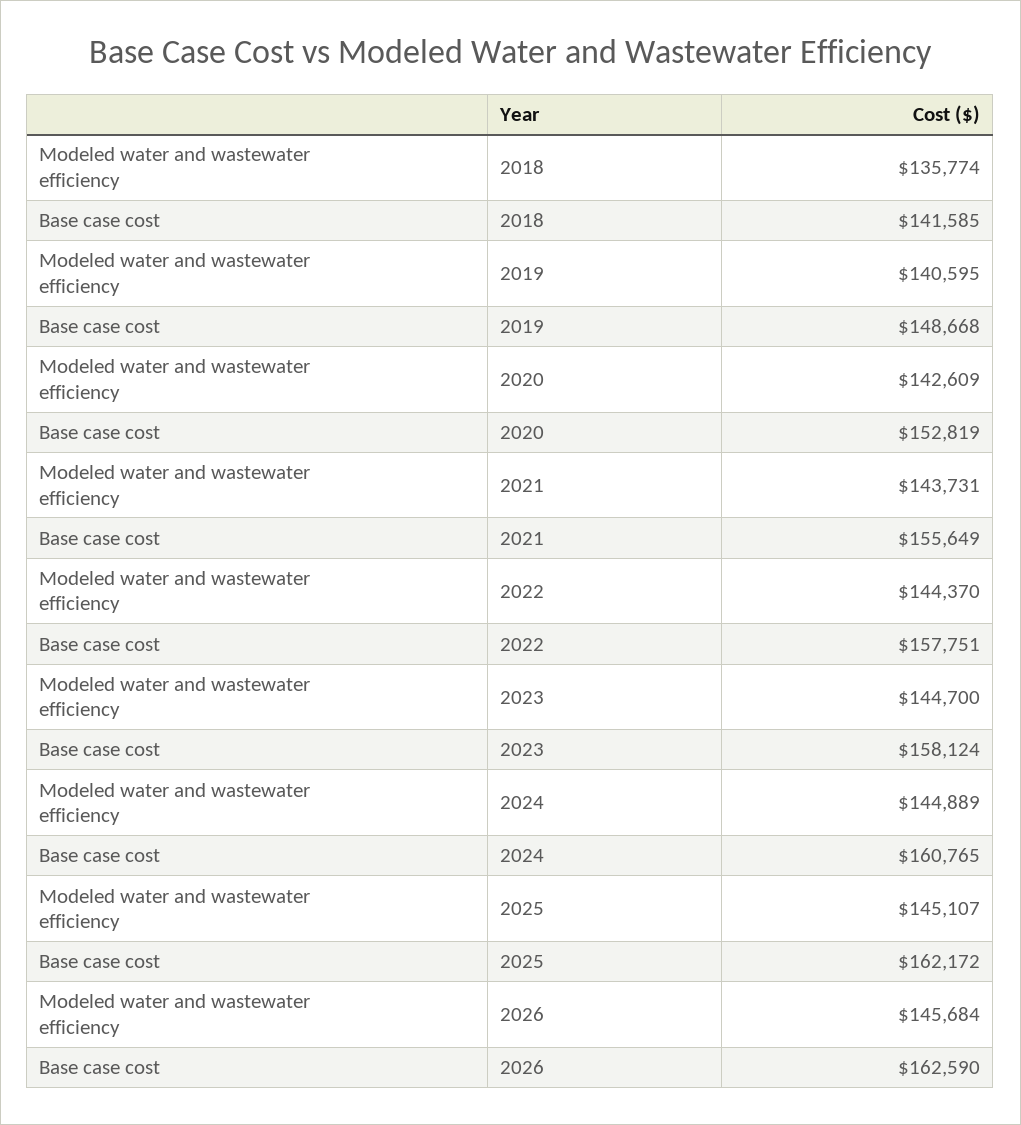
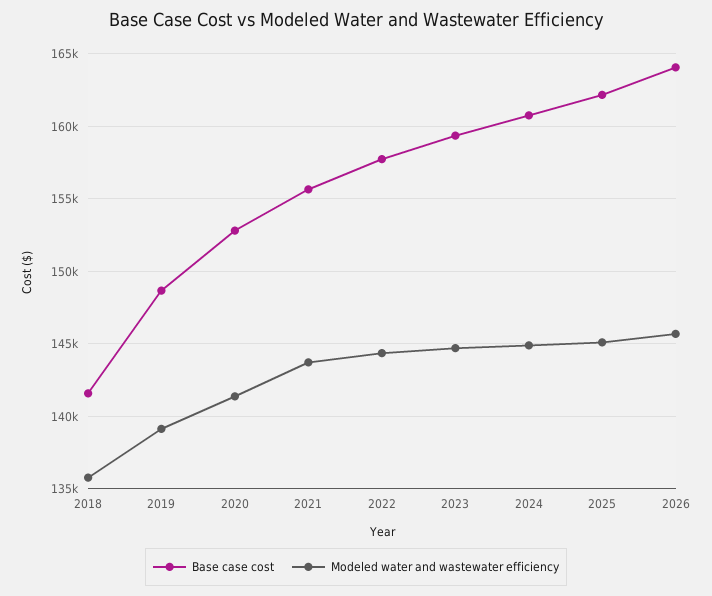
  {
    "Modeled water and wastewater efficiency": {
      "2018": 135774,
-     "2019": 140595,
+     "2019": 139000,
-     "2020": 142609,
+     "2020": 141500,
      "2021": 143731,
      "2022": 144370,
      "2023": 144700,
      "2024": 144889,
      "2025": 145107,
      "2026": 145684
    },
    "Base case cost": {
      "2018": 141585,
      "2019": 148668,
      "2020": 152819,
      "2021": 155649,
      "2022": 157751,
-     "2023": 158124,
+     "2023": 159500,
      "2024": 160765,
      "2025": 162172,
-     "2026": 162590
+     "2026": 164000
    }
  }

